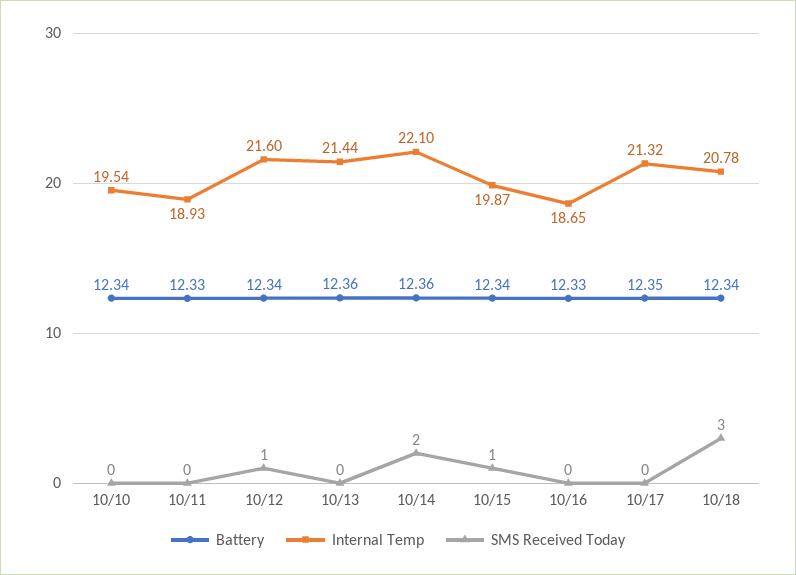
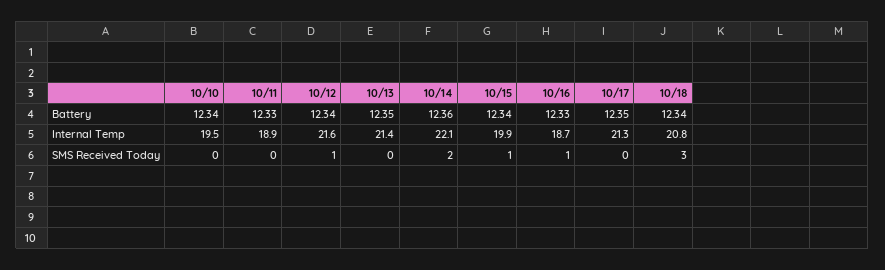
  {
    "Battery": {
      "10/10": 12.34,
      "10/11": 12.33,
      "10/12": 12.34,
-     "10/13": 12.36,
+     "10/13": 12.35,
      "10/14": 12.36,
      "10/15": 12.34,
      "10/16": 12.33,
      "10/17": 12.35,
      "10/18": 12.34
    },
    "Internal Temp": {
      "10/10": 19.54,
      "10/11": 18.93,
      "10/12": 21.6,
      "10/13": 21.44,
      "10/14": 22.1,
      "10/15": 19.87,
      "10/16": 18.65,
      "10/17": 21.32,
      "10/18": 20.78
    },
    "SMS Received Today": {
      "10/10": 0,
      "10/11": 0,
      "10/12": 1,
      "10/13": 0,
      "10/14": 2,
      "10/15": 1,
-     "10/16": 0,
+     "10/16": 1,
      "10/17": 0,
      "10/18": 3
    }
  }

